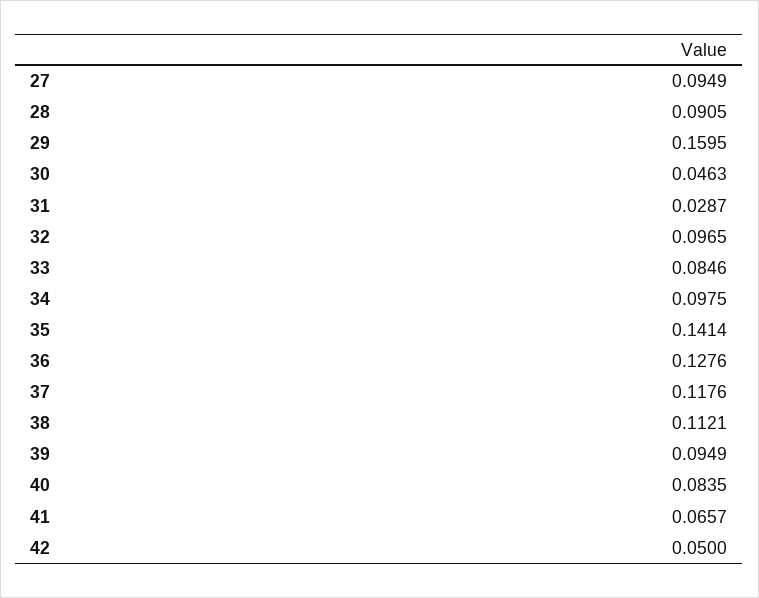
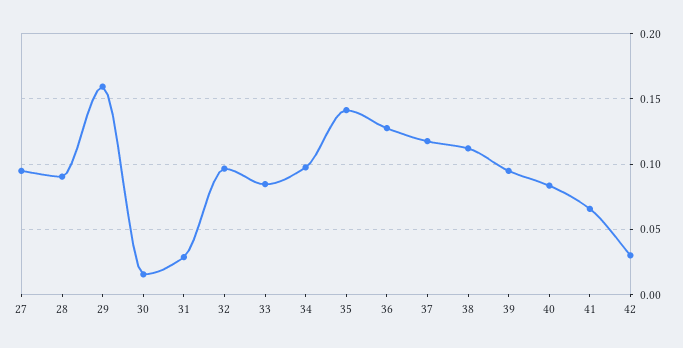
  {
    "27": 0.0949,
    "28": 0.0905,
    "29": 0.1595,
-   "30": 0.0463,
+   "30": 0.015,
    "31": 0.0287,
    "32": 0.0965,
    "33": 0.0846,
    "34": 0.0975,
    "35": 0.1414,
    "36": 0.1276,
    "37": 0.1176,
    "38": 0.1121,
    "39": 0.0949,
    "40": 0.0835,
    "41": 0.0657,
-   "42": 0.05
+   "42": 0.03
  }

